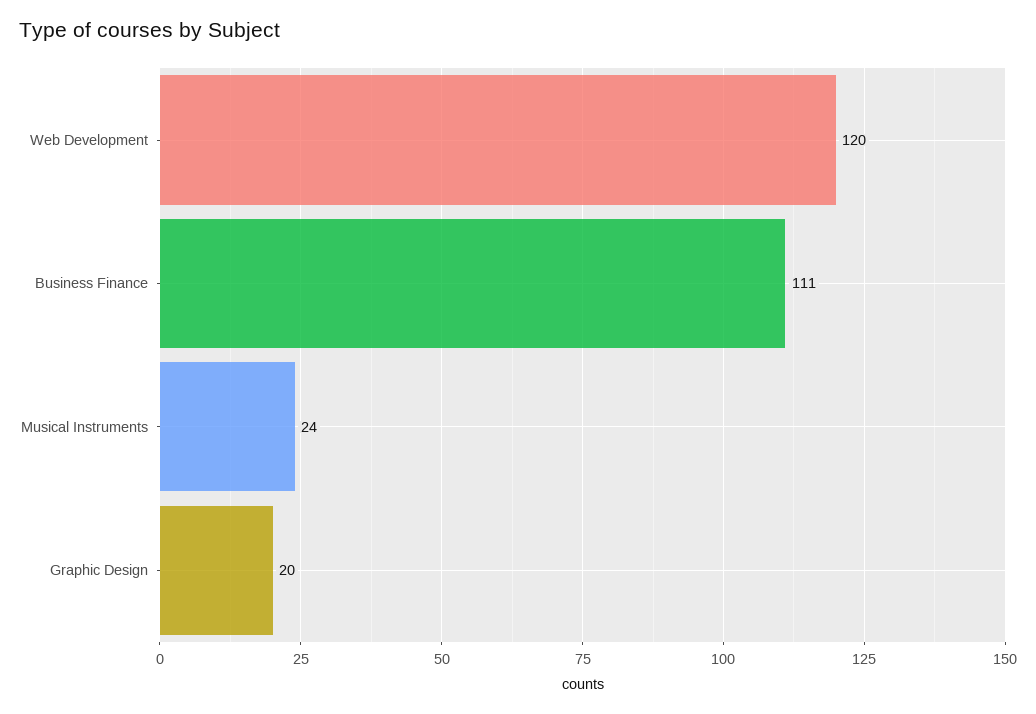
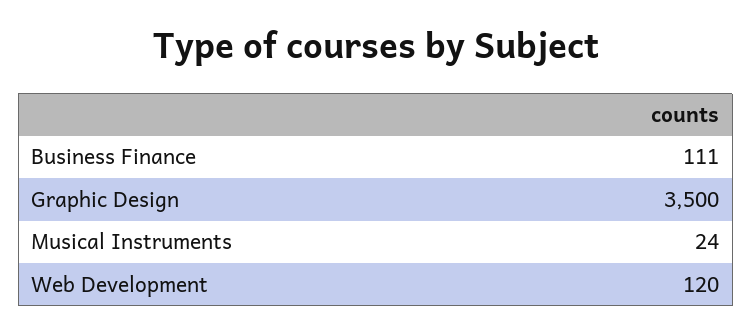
  {
    "Web Development": 120,
    "Business Finance": 111,
    "Musical Instruments": 24,
-   "Graphic Design": 20
+   "Graphic Design": 3500
  }

